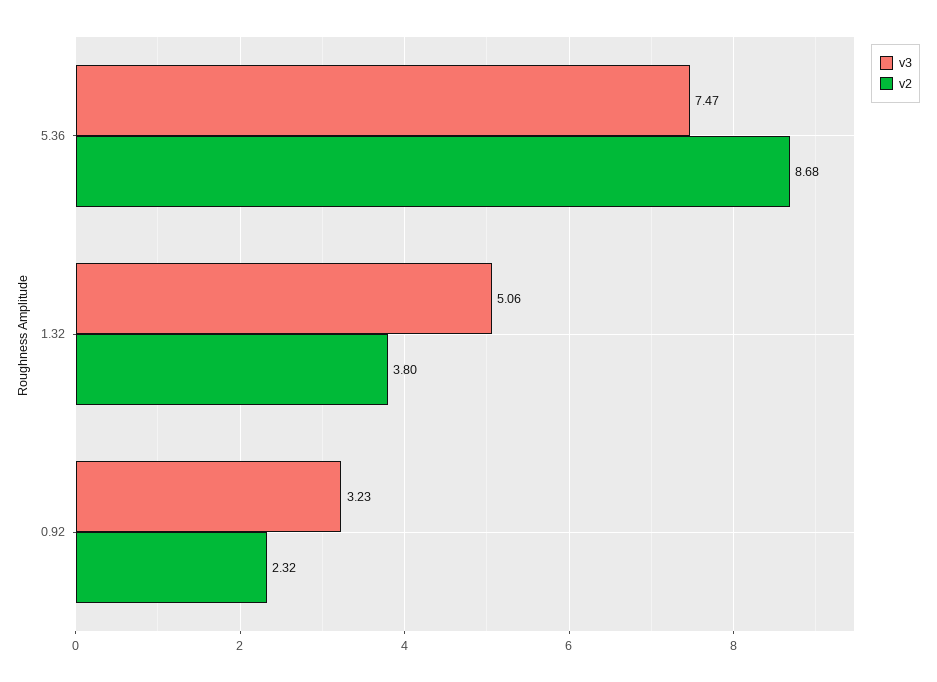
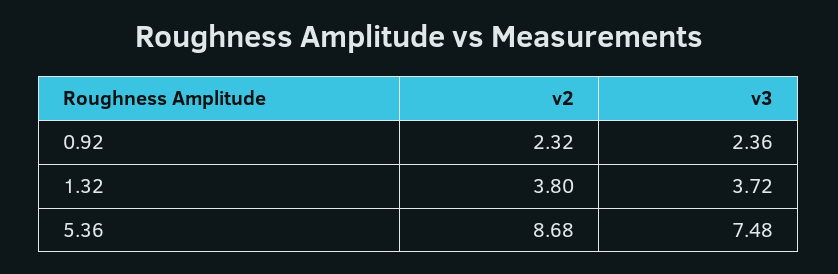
  {
    "v3": {
-     "5.36": 7.47,
+     "5.36": 7.48,
-     "1.32": 5.06,
+     "1.32": 3.72,
-     "0.92": 3.23
+     "0.92": 2.36
    },
    "v2": {
      "5.36": 8.68,
      "1.32": 3.8,
      "0.92": 2.32
    }
  }

